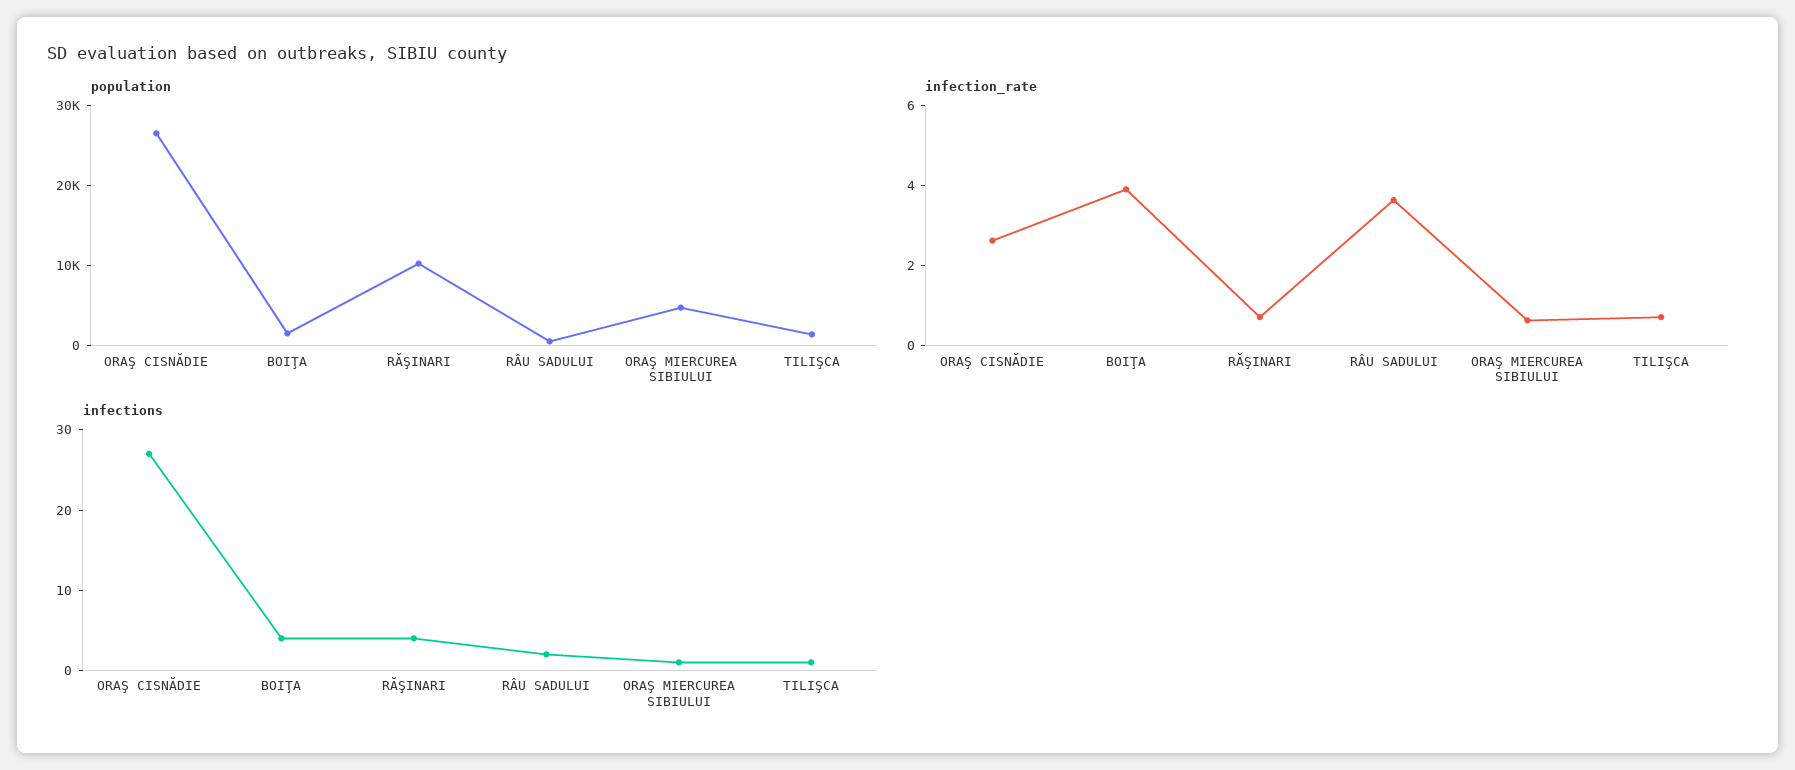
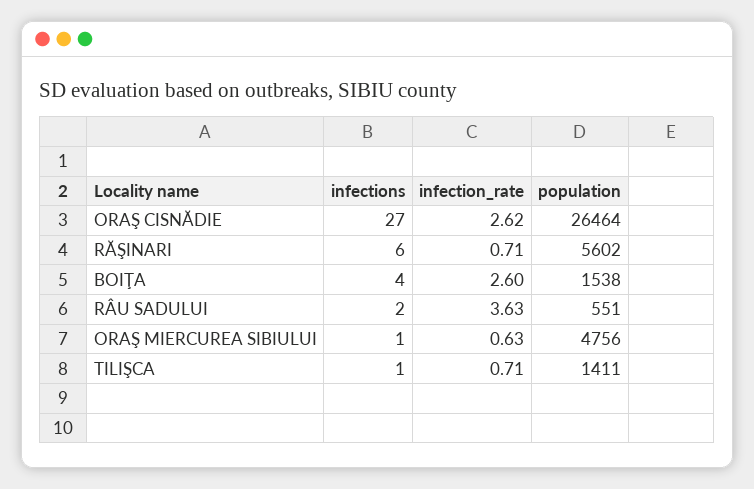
  {
    "population": {
      "ORAŞ CISNĂDIE": 26464,
      "BOIŢA": 1538,
-     "RĂŞINARI": 10000,
+     "RĂŞINARI": 5602,
      "RÂU SADULUI": 551,
      "ORAŞ MIERCUREA SIBIULUI": 4756,
      "TILIŞCA": 1411
    },
    "infection_rate": {
      "ORAŞ CISNĂDIE": 2.62,
-     "BOIŢA": 4,
+     "BOIŢA": 2.6,
      "RĂŞINARI": 0.71,
      "RÂU SADULUI": 3.63,
      "ORAŞ MIERCUREA SIBIULUI": 0.63,
      "TILIŞCA": 0.71
    },
    "infections": {
      "ORAŞ CISNĂDIE": 27,
      "BOIŢA": 4,
-     "RĂŞINARI": 4,
+     "RĂŞINARI": 6,
      "RÂU SADULUI": 2,
      "ORAŞ MIERCUREA SIBIULUI": 1,
      "TILIŞCA": 1
    }
  }

